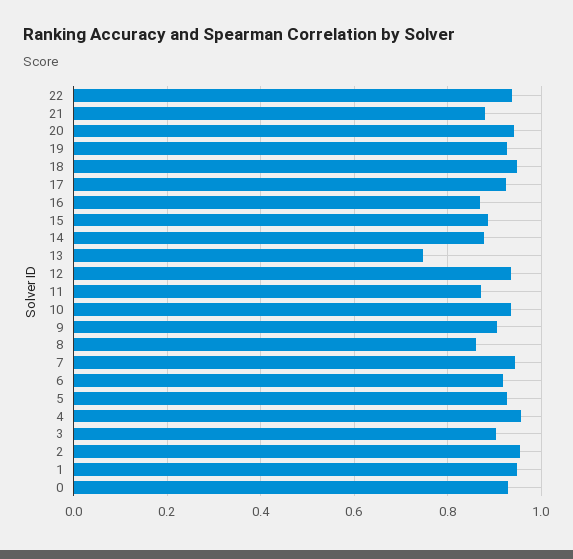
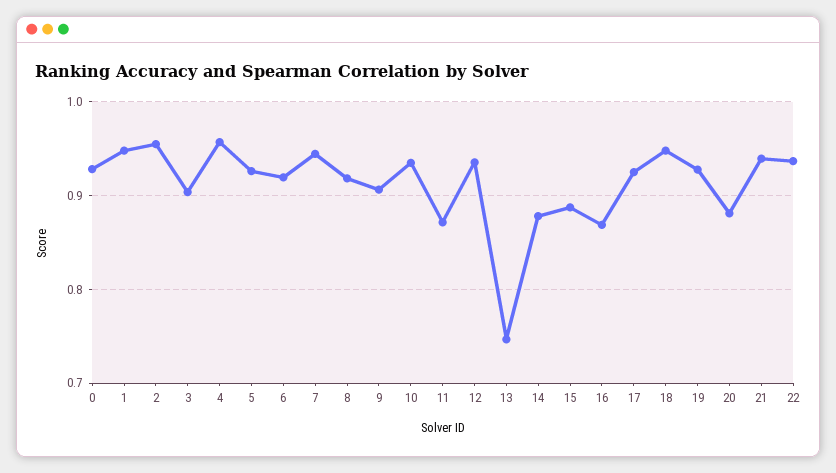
  {
    "22": 0.94,
-   "21": 0.88,
+   "21": 0.94,
-   "20": 0.94,
+   "20": 0.88,
    "19": 0.93,
    "18": 0.95,
    "17": 0.93,
    "16": 0.87,
    "15": 0.89,
    "14": 0.88,
    "13": 0.75,
    "12": 0.94,
    "11": 0.87,
    "10": 0.94,
    "9": 0.91,
-   "8": 0.86,
+   "8": 0.92,
    "7": 0.94,
    "6": 0.92,
    "5": 0.93,
    "4": 0.96,
    "3": 0.9,
    "2": 0.95,
    "1": 0.95,
    "0": 0.93
  }

